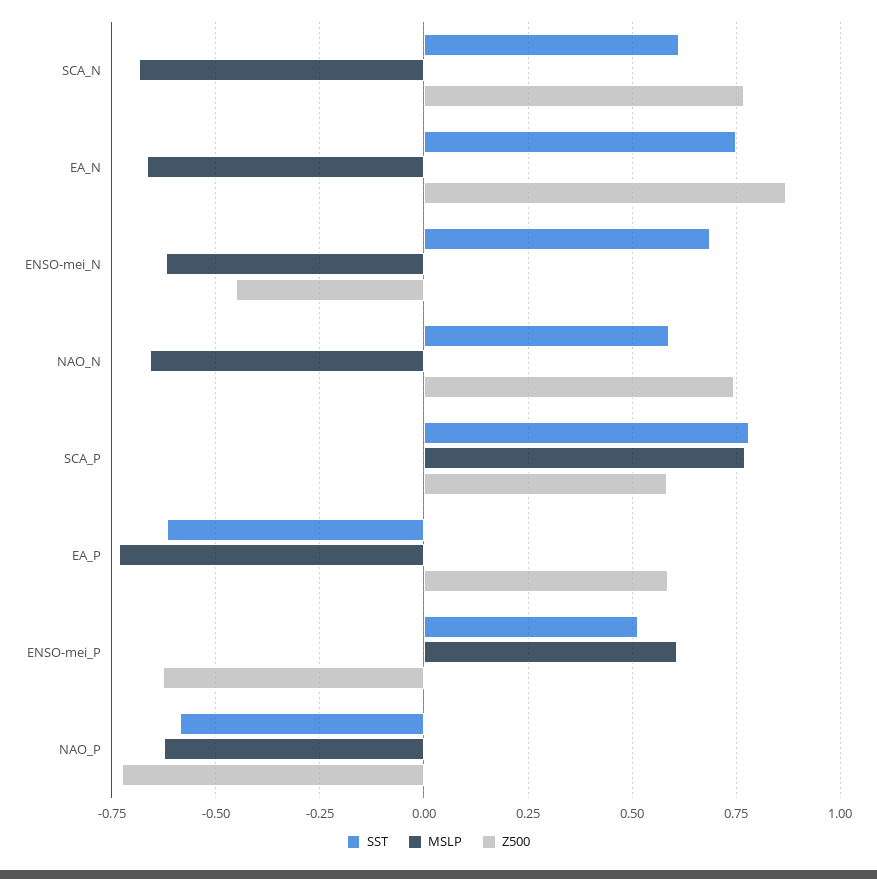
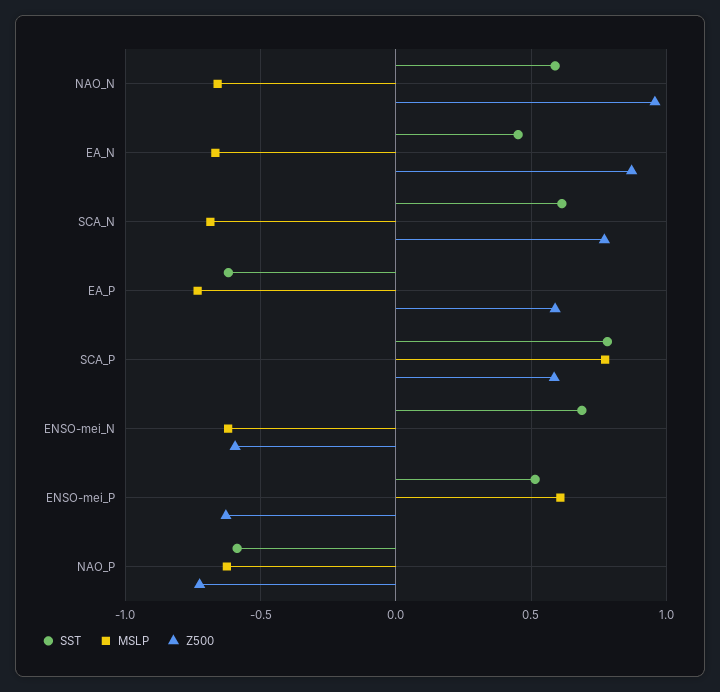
  {
    "SST": {
      "SCA_N": 0.6,
-     "EA_N": 0.75,
+     "EA_N": 0.45,
      "ENSO-mei_N": 0.675,
      "NAO_N": 0.6,
      "SCA_P": 0.775,
      "EA_P": -0.625,
      "ENSO-mei_P": 0.525,
      "NAO_P": -0.575
    },
    "MSLP": {
      "SCA_N": -0.675,
      "EA_N": -0.675,
      "ENSO-mei_N": -0.625,
      "NAO_N": -0.65,
      "SCA_P": 0.775,
      "EA_P": -0.725,
      "ENSO-mei_P": 0.6,
      "NAO_P": -0.625
    },
    "Z500": {
      "SCA_N": 0.775,
      "EA_N": 0.875,
-     "ENSO-mei_N": -0.45,
+     "ENSO-mei_N": -0.6,
-     "NAO_N": 0.75,
+     "NAO_N": 0.95,
      "SCA_P": 0.575,
      "EA_P": 0.575,
      "ENSO-mei_P": -0.625,
      "NAO_P": -0.725
    }
  }

